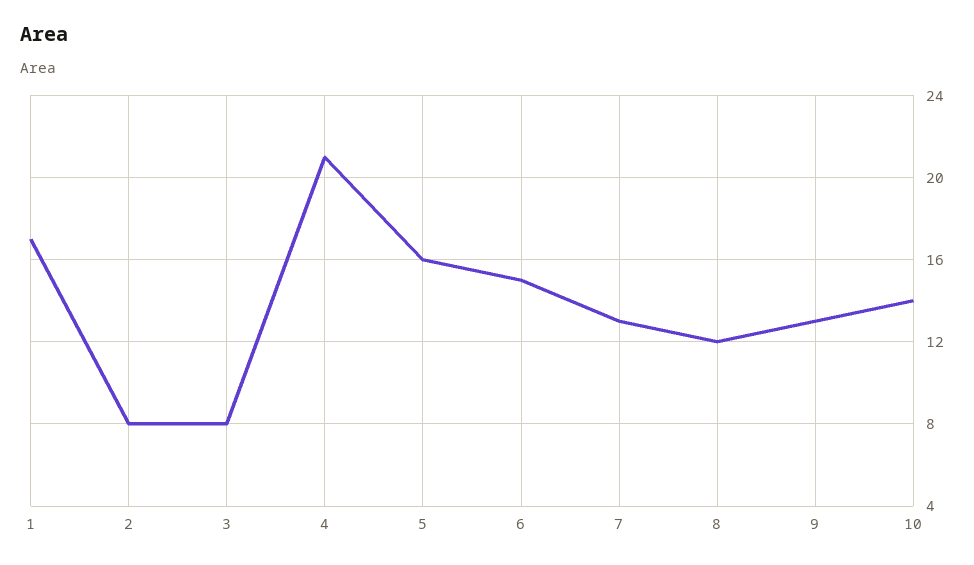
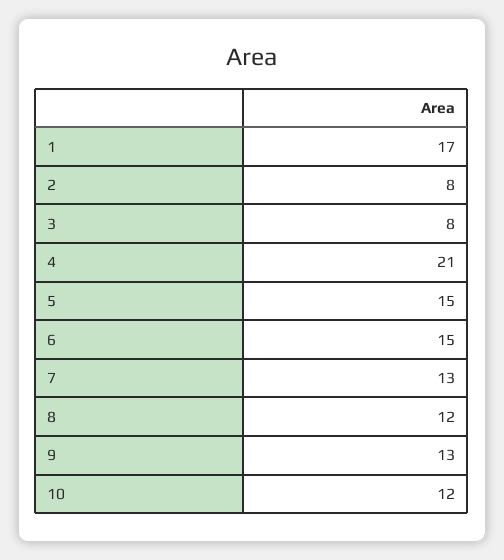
  {
    "1": 17,
    "2": 8,
    "3": 8,
    "4": 21,
-   "5": 16,
+   "5": 15,
    "6": 15,
    "7": 13,
    "8": 12,
    "9": 13,
-   "10": 14
+   "10": 12
  }

